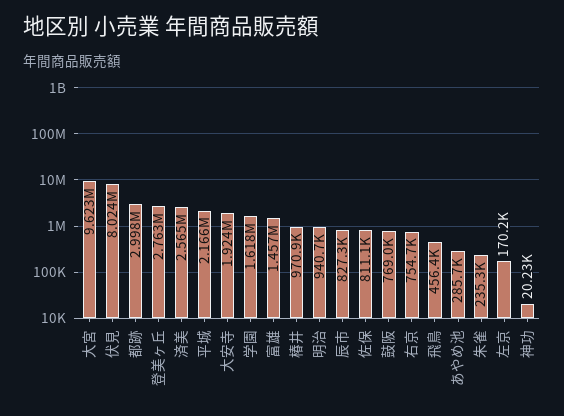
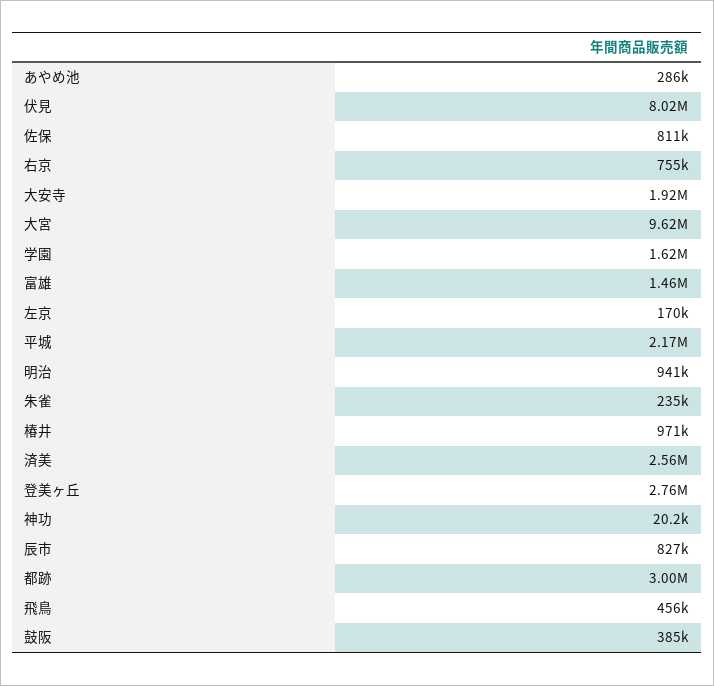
  {
    "大宮": 9623000,
    "伏見": 8024000,
    "都跡": 2998000,
    "登美ヶ丘": 2763000,
    "済美": 2565000,
    "平城": 2166000,
    "大安寺": 1924000,
    "学園": 1618000,
    "富雄": 1457000,
    "椿井": 970900,
    "明治": 940700,
    "辰市": 827300,
    "佐保": 811100,
-   "鼓阪": 769000,
+   "鼓阪": 385000,
    "右京": 754700,
    "飛鳥": 456400,
    "あやめ池": 285700,
    "朱雀": 235300,
    "左京": 170200,
    "神功": 20230
  }

